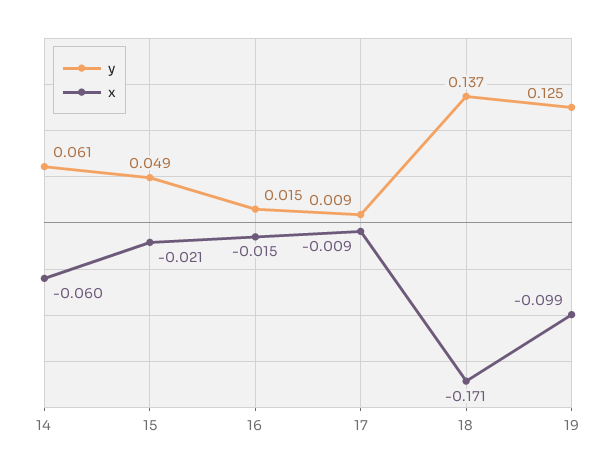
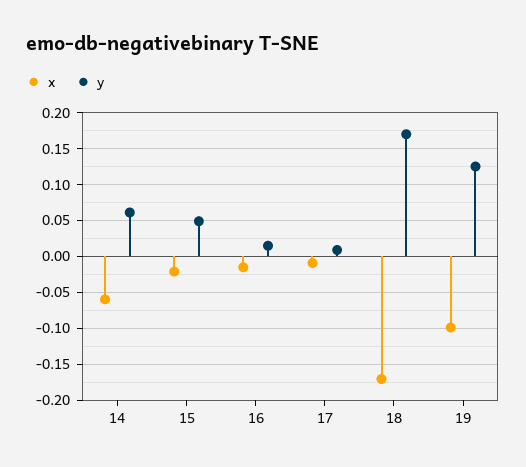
  {
    "y": {
      "14": 0.061,
      "15": 0.049,
      "16": 0.015,
      "17": 0.009,
-     "18": 0.137,
+     "18": 0.17,
      "19": 0.125
    },
    "x": {
      "14": -0.06,
      "15": -0.021,
      "16": -0.015,
      "17": -0.009,
      "18": -0.171,
      "19": -0.099
    }
  }

